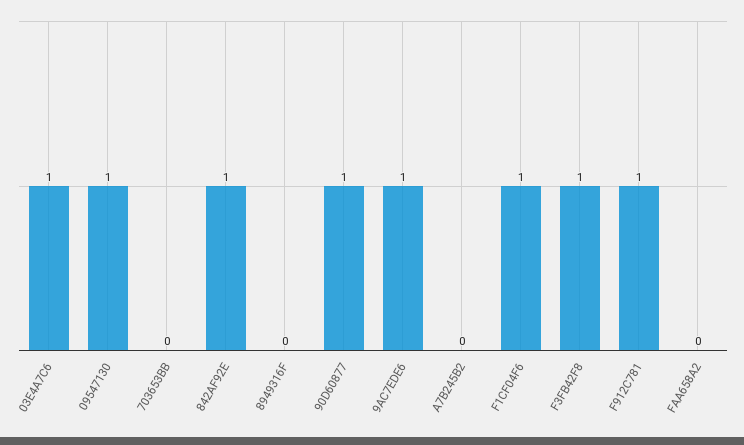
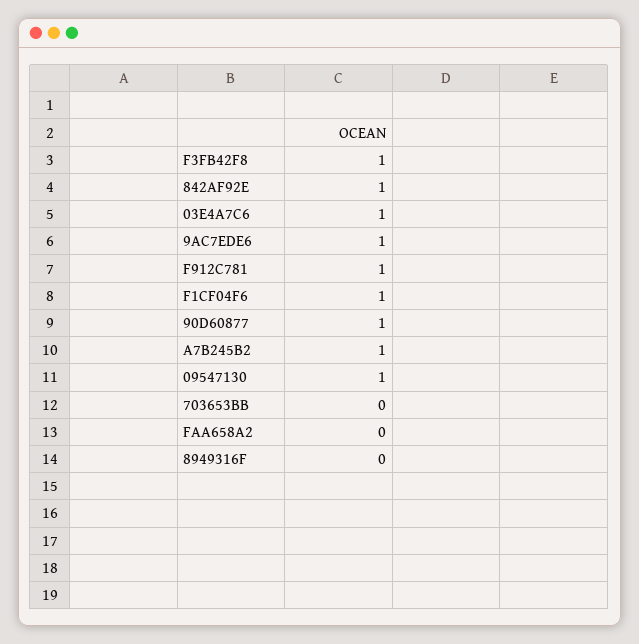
  {
    "03E4A7C6": 1,
    "09547130": 1,
    "703653BB": 0,
    "842AF92E": 1,
    "8949316F": 0,
    "90D60877": 1,
    "9AC7EDE6": 1,
-   "A7B245B2": 0,
+   "A7B245B2": 1,
    "F1CF04F6": 1,
    "F3FB42F8": 1,
    "F912C781": 1,
    "FAA658A2": 0
  }

